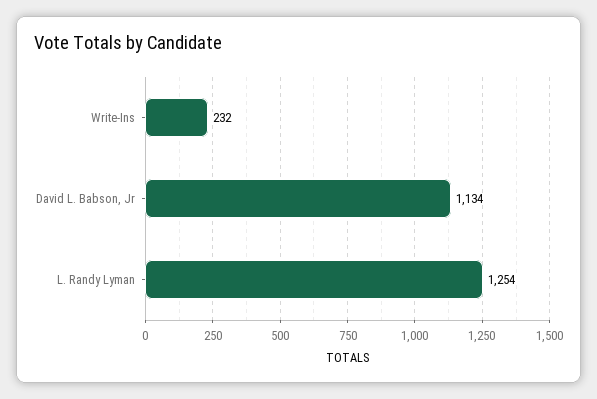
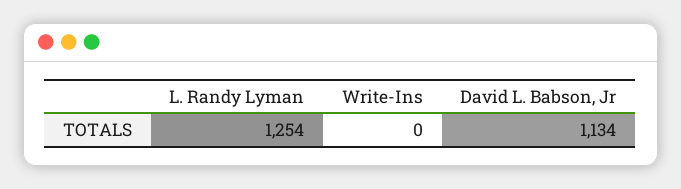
  {
-   "Write-Ins": 232,
+   "Write-Ins": 0,
    "David L. Babson, Jr": 1134,
    "L. Randy Lyman": 1254
  }

